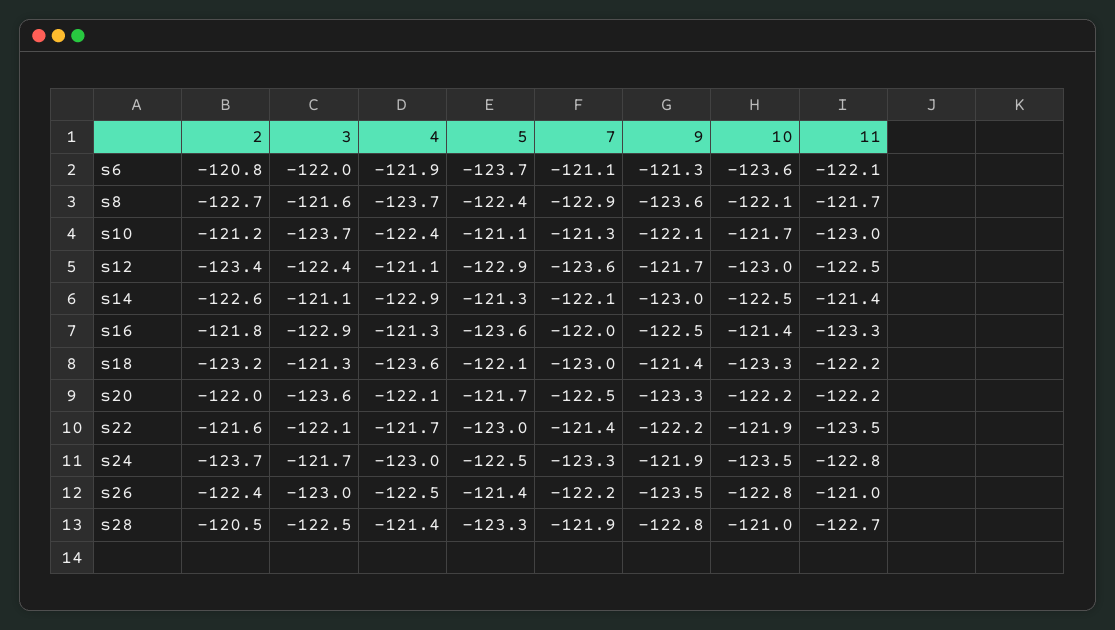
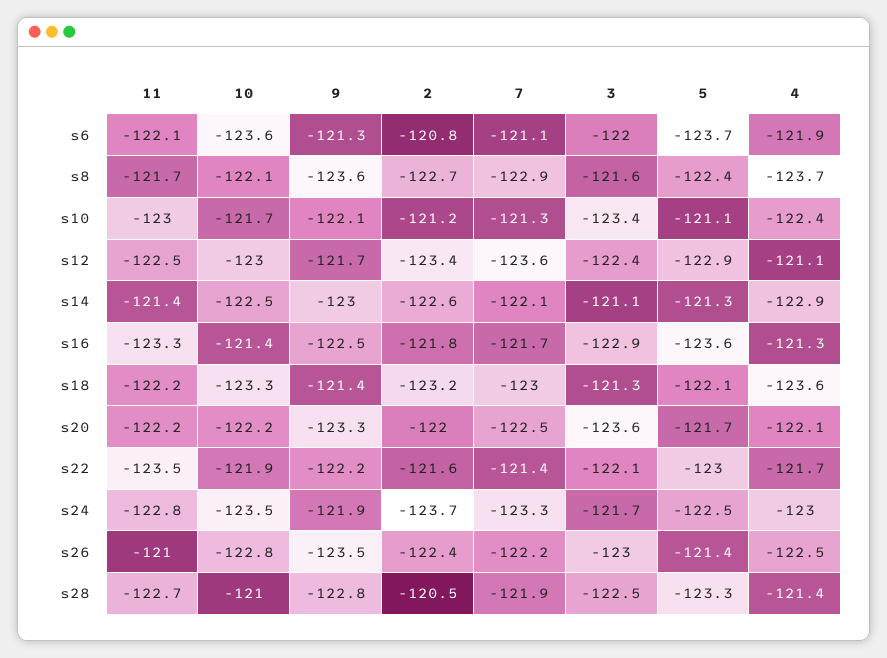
  {
    "2": {
      "s6": -120.8,
      "s8": -122.7,
      "s10": -121.2,
      "s12": -123.4,
      "s14": -122.6,
      "s16": -121.8,
      "s18": -123.2,
      "s20": -122,
      "s22": -121.6,
      "s24": -123.7,
      "s26": -122.4,
      "s28": -120.5
    },
    "3": {
      "s6": -122,
      "s8": -121.6,
-     "s10": -123.7,
+     "s10": -123.4,
      "s12": -122.4,
      "s14": -121.1,
      "s16": -122.9,
      "s18": -121.3,
      "s20": -123.6,
      "s22": -122.1,
      "s24": -121.7,
      "s26": -123,
      "s28": -122.5
    },
    "4": {
      "s6": -121.9,
      "s8": -123.7,
      "s10": -122.4,
      "s12": -121.1,
      "s14": -122.9,
      "s16": -121.3,
      "s18": -123.6,
      "s20": -122.1,
      "s22": -121.7,
      "s24": -123,
      "s26": -122.5,
      "s28": -121.4
    },
    "5": {
      "s6": -123.7,
      "s8": -122.4,
      "s10": -121.1,
      "s12": -122.9,
      "s14": -121.3,
      "s16": -123.6,
      "s18": -122.1,
      "s20": -121.7,
      "s22": -123,
      "s24": -122.5,
      "s26": -121.4,
      "s28": -123.3
    },
    "7": {
      "s6": -121.1,
      "s8": -122.9,
      "s10": -121.3,
      "s12": -123.6,
      "s14": -122.1,
-     "s16": -122,
+     "s16": -121.7,
      "s18": -123,
      "s20": -122.5,
      "s22": -121.4,
      "s24": -123.3,
      "s26": -122.2,
      "s28": -121.9
    },
    "9": {
      "s6": -121.3,
      "s8": -123.6,
      "s10": -122.1,
      "s12": -121.7,
      "s14": -123,
      "s16": -122.5,
      "s18": -121.4,
      "s20": -123.3,
      "s22": -122.2,
      "s24": -121.9,
      "s26": -123.5,
      "s28": -122.8
    },
    "10": {
      "s6": -123.6,
      "s8": -122.1,
      "s10": -121.7,
      "s12": -123,
      "s14": -122.5,
      "s16": -121.4,
      "s18": -123.3,
      "s20": -122.2,
      "s22": -121.9,
      "s24": -123.5,
      "s26": -122.8,
      "s28": -121
    },
    "11": {
      "s6": -122.1,
      "s8": -121.7,
      "s10": -123,
      "s12": -122.5,
      "s14": -121.4,
      "s16": -123.3,
      "s18": -122.2,
      "s20": -122.2,
      "s22": -123.5,
      "s24": -122.8,
      "s26": -121,
      "s28": -122.7
    }
  }

